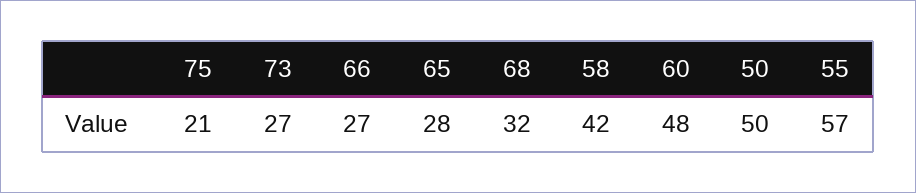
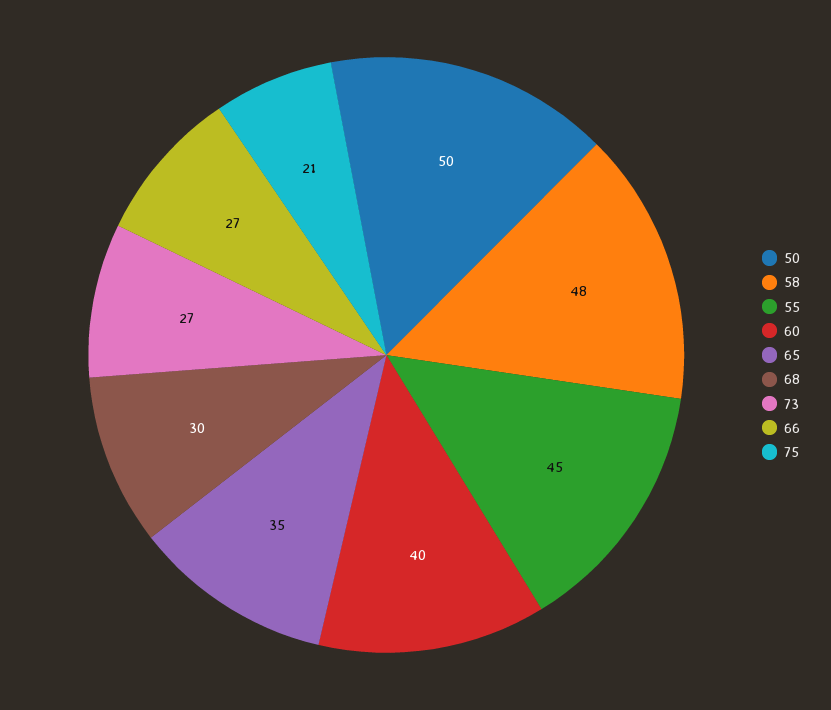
  {
    "75": 21,
    "73": 27,
    "66": 27,
-   "65": 28,
+   "65": 35,
-   "68": 32,
+   "68": 30,
-   "58": 42,
+   "58": 48,
-   "60": 48,
+   "60": 40,
    "50": 50,
-   "55": 57
+   "55": 45
  }

